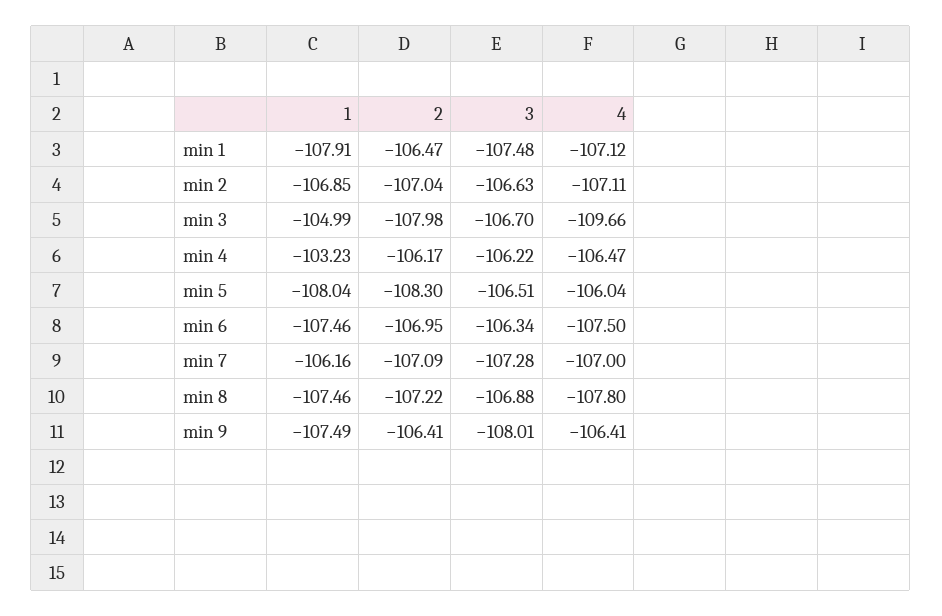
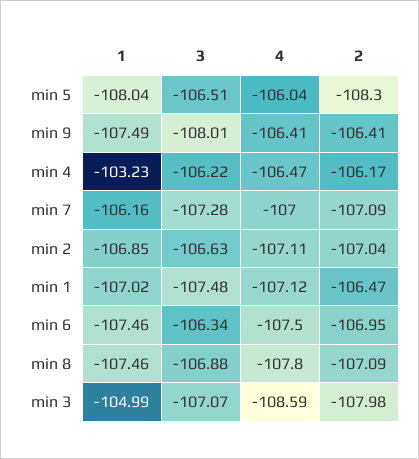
  {
    "1": {
-     "min 1": -107.91,
+     "min 1": -107.02,
      "min 2": -106.85,
      "min 3": -104.99,
      "min 4": -103.23,
      "min 5": -108.04,
      "min 6": -107.46,
      "min 7": -106.16,
      "min 8": -107.46,
      "min 9": -107.49
    },
    "2": {
      "min 1": -106.47,
      "min 2": -107.04,
      "min 3": -107.98,
      "min 4": -106.17,
      "min 5": -108.3,
      "min 6": -106.95,
      "min 7": -107.09,
-     "min 8": -107.22,
+     "min 8": -107.09,
      "min 9": -106.41
    },
    "3": {
      "min 1": -107.48,
      "min 2": -106.63,
-     "min 3": -106.7,
+     "min 3": -107.07,
      "min 4": -106.22,
      "min 5": -106.51,
      "min 6": -106.34,
      "min 7": -107.28,
      "min 8": -106.88,
      "min 9": -108.01
    },
    "4": {
      "min 1": -107.12,
      "min 2": -107.11,
-     "min 3": -109.66,
+     "min 3": -108.59,
      "min 4": -106.47,
      "min 5": -106.04,
      "min 6": -107.5,
      "min 7": -107,
      "min 8": -107.8,
      "min 9": -106.41
    }
  }

